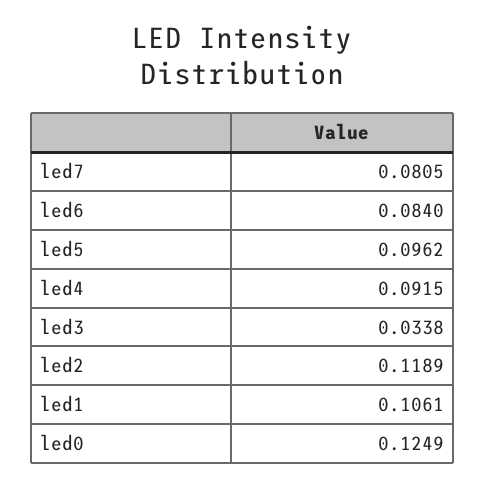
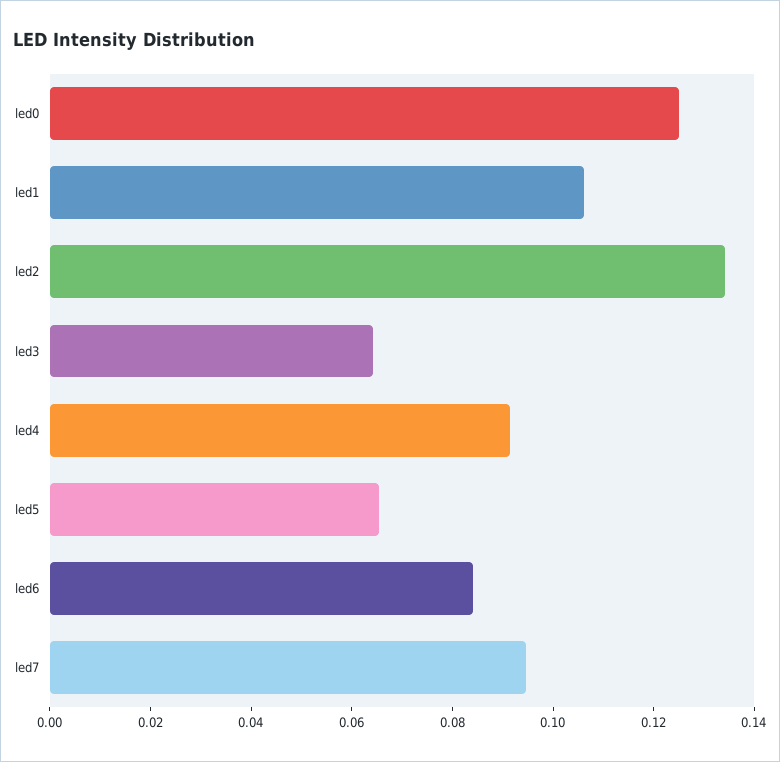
  {
-   "led7": 0.0805,
+   "led7": 0.095,
    "led6": 0.084,
-   "led5": 0.0962,
+   "led5": 0.065,
    "led4": 0.0915,
-   "led3": 0.0338,
+   "led3": 0.065,
-   "led2": 0.1189,
+   "led2": 0.135,
    "led1": 0.1061,
    "led0": 0.1249
  }

